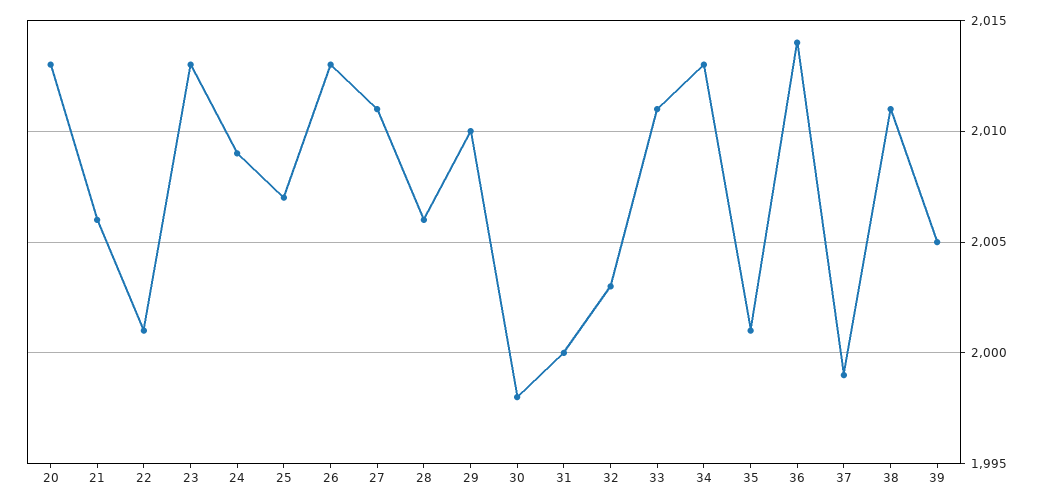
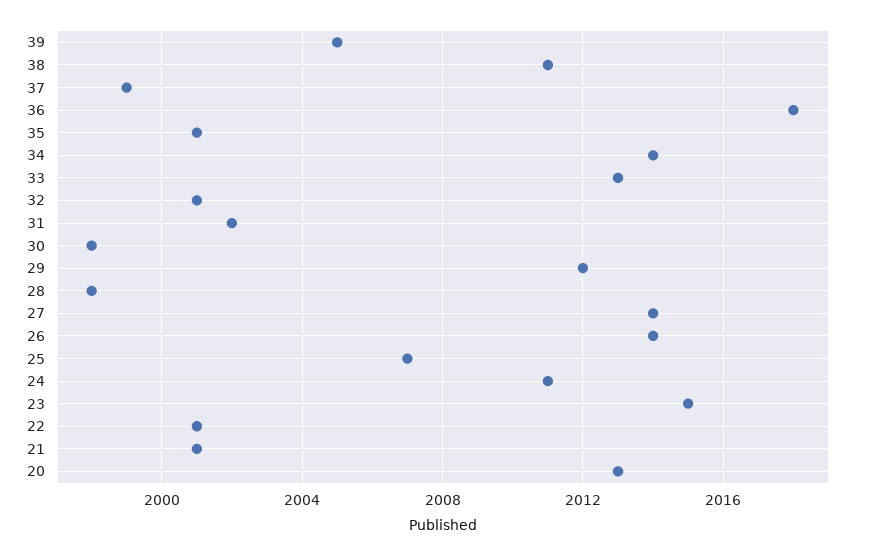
  {
    "20": 2013,
-   "21": 2006,
+   "21": 2001,
    "22": 2001,
-   "23": 2013,
+   "23": 2015,
-   "24": 2009,
+   "24": 2011,
    "25": 2007,
-   "26": 2013,
+   "26": 2014,
-   "27": 2011,
+   "27": 2014,
-   "28": 2006,
+   "28": 1998,
-   "29": 2010,
+   "29": 2012,
    "30": 1998,
-   "31": 2000,
+   "31": 2002,
-   "32": 2003,
+   "32": 2001,
-   "33": 2011,
+   "33": 2013,
-   "34": 2013,
+   "34": 2014,
    "35": 2001,
-   "36": 2014,
+   "36": 2018,
    "37": 1999,
    "38": 2011,
    "39": 2005
  }

